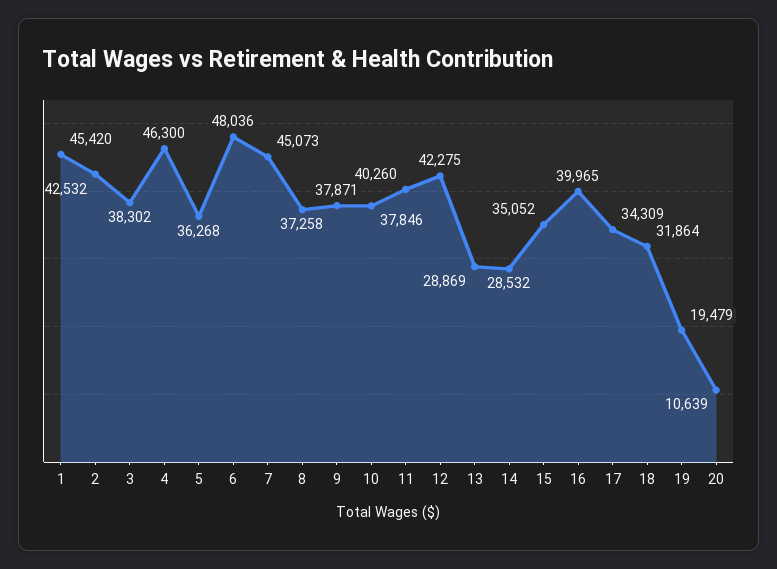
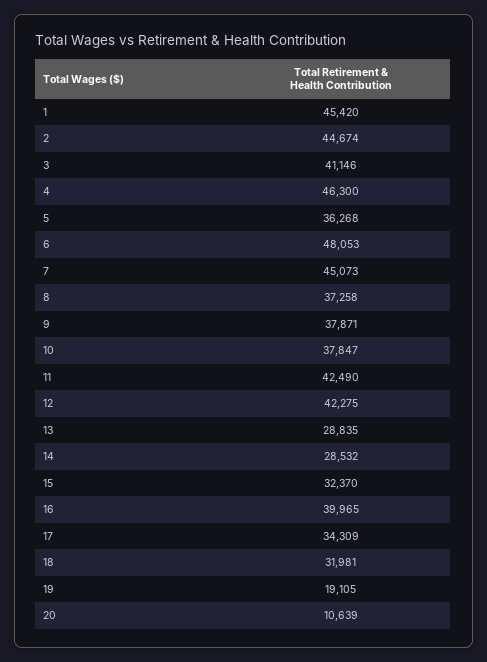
  {
    "1": 45420,
-   "2": 42532,
+   "2": 44674,
-   "3": 38302,
+   "3": 41146,
    "4": 46300,
    "5": 36268,
-   "6": 48036,
+   "6": 48053,
    "7": 45073,
    "8": 37258,
    "9": 37871,
-   "10": 37846,
+   "10": 37847,
-   "11": 40260,
+   "11": 42490,
    "12": 42275,
-   "13": 28869,
+   "13": 28835,
    "14": 28532,
-   "15": 35052,
+   "15": 32370,
    "16": 39965,
    "17": 34309,
-   "18": 31864,
+   "18": 31981,
-   "19": 19479,
+   "19": 19105,
    "20": 10639
  }

